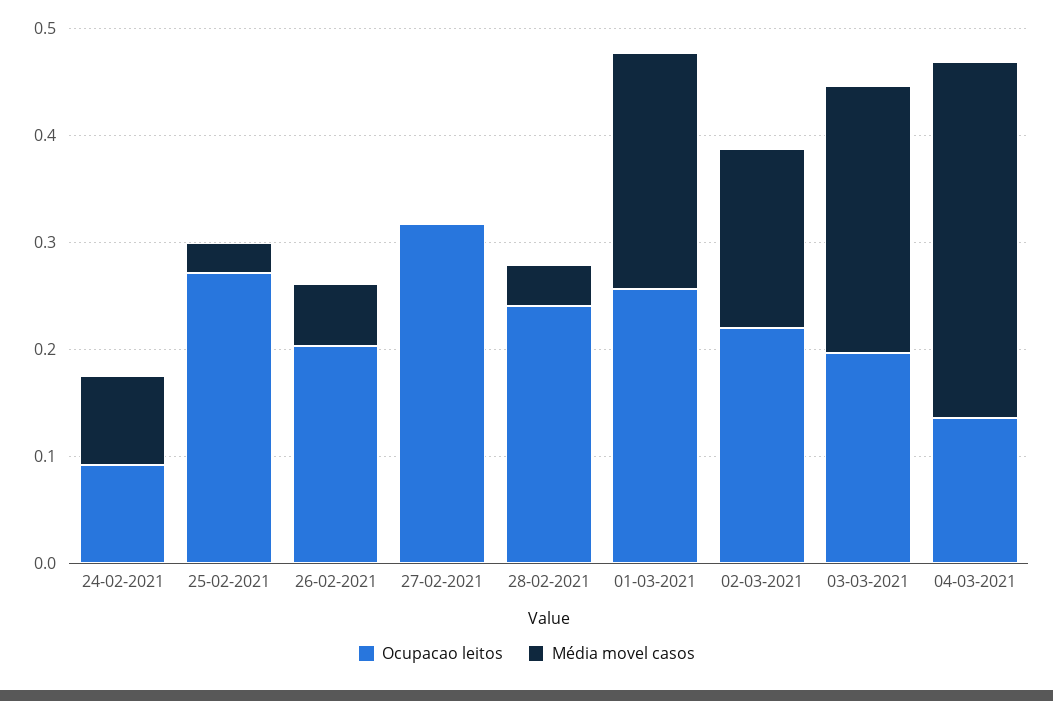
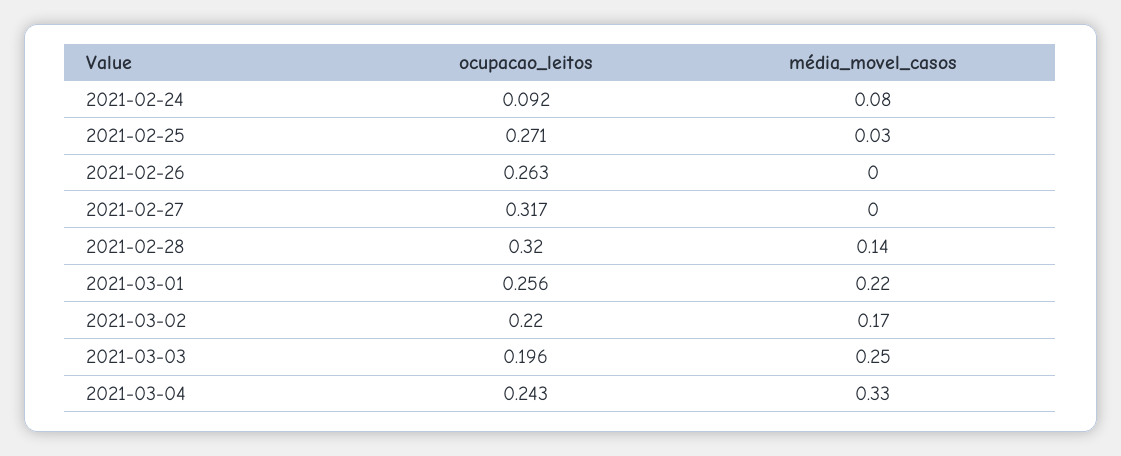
  {
    "Ocupacao leitos": {
      "24-02-2021": 0.092,
      "25-02-2021": 0.271,
-     "26-02-2021": 0.2,
+     "26-02-2021": 0.263,
      "27-02-2021": 0.317,
-     "28-02-2021": 0.24,
+     "28-02-2021": 0.32,
      "01-03-2021": 0.256,
      "02-03-2021": 0.22,
      "03-03-2021": 0.196,
-     "04-03-2021": 0.14
+     "04-03-2021": 0.243
    },
    "Média movel casos": {
      "24-02-2021": 0.08,
      "25-02-2021": 0.03,
-     "26-02-2021": 0.06,
+     "26-02-2021": 0,
      "27-02-2021": 0,
-     "28-02-2021": 0.04,
+     "28-02-2021": 0.14,
      "01-03-2021": 0.22,
      "02-03-2021": 0.17,
      "03-03-2021": 0.25,
      "04-03-2021": 0.33
    }
  }

